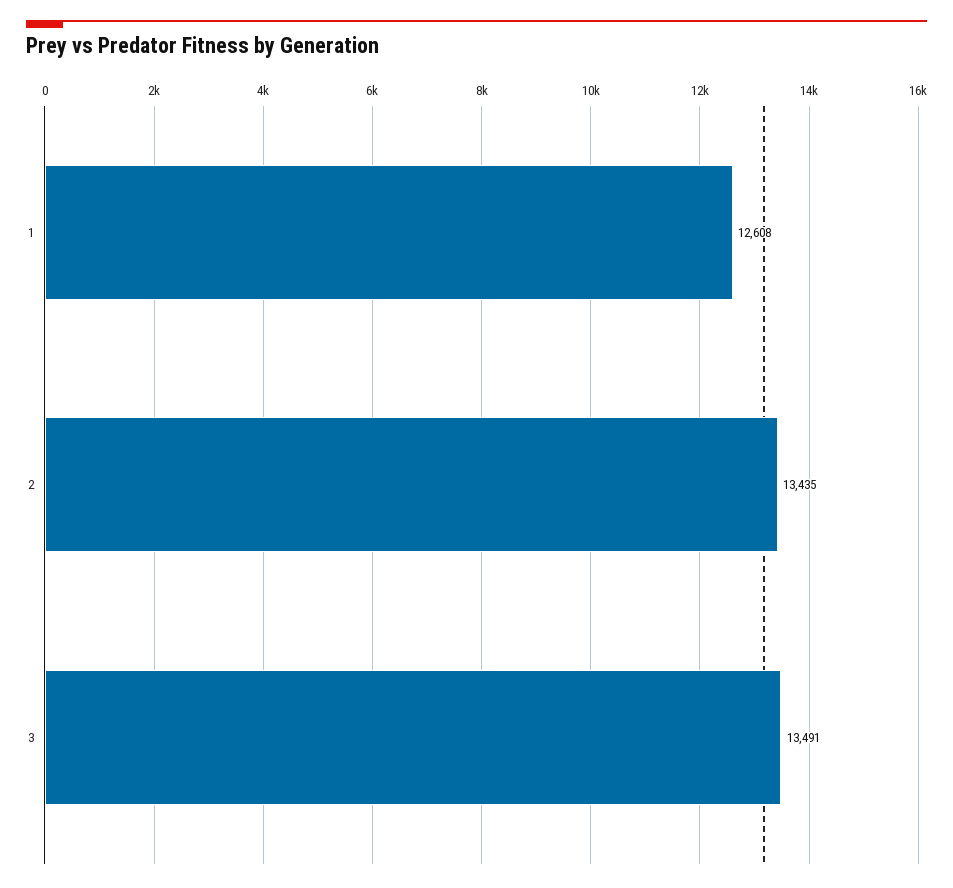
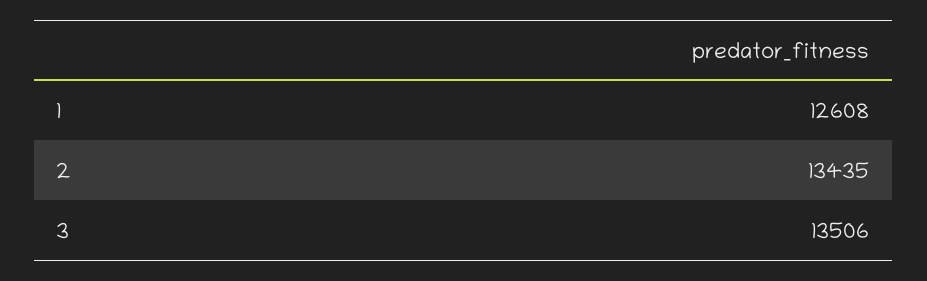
  {
    "1": 12608,
    "2": 13435,
-   "3": 13491
+   "3": 13506
  }

